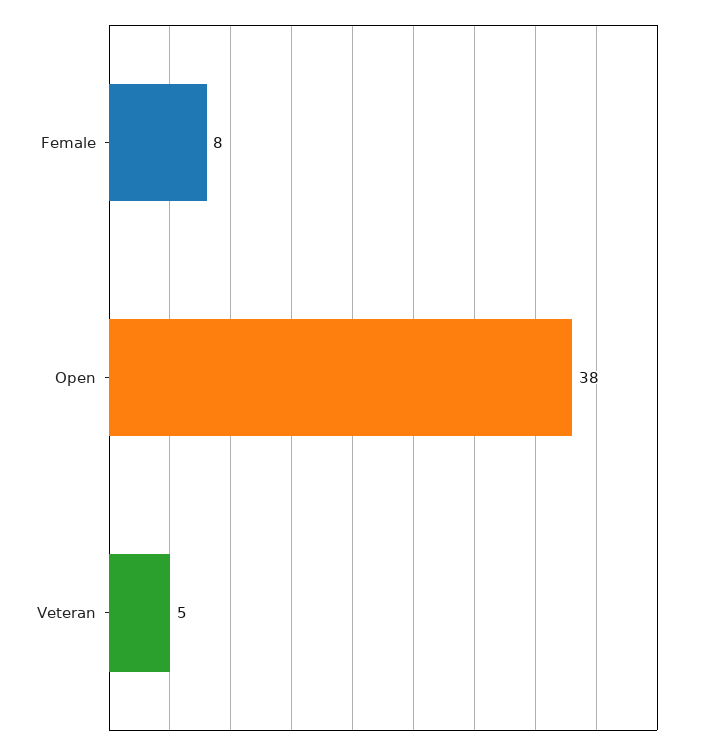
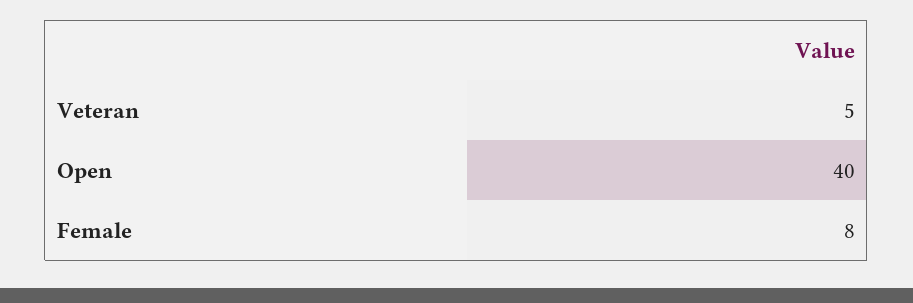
  {
    "Female": 8,
-   "Open": 38,
+   "Open": 40,
    "Veteran": 5
  }

